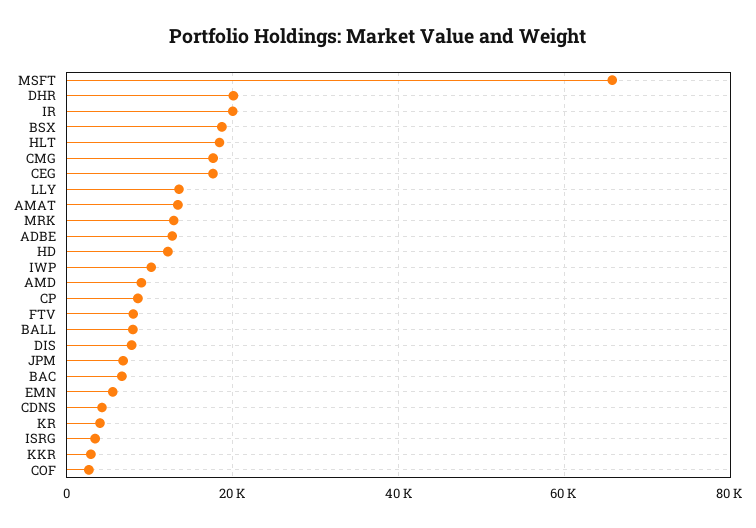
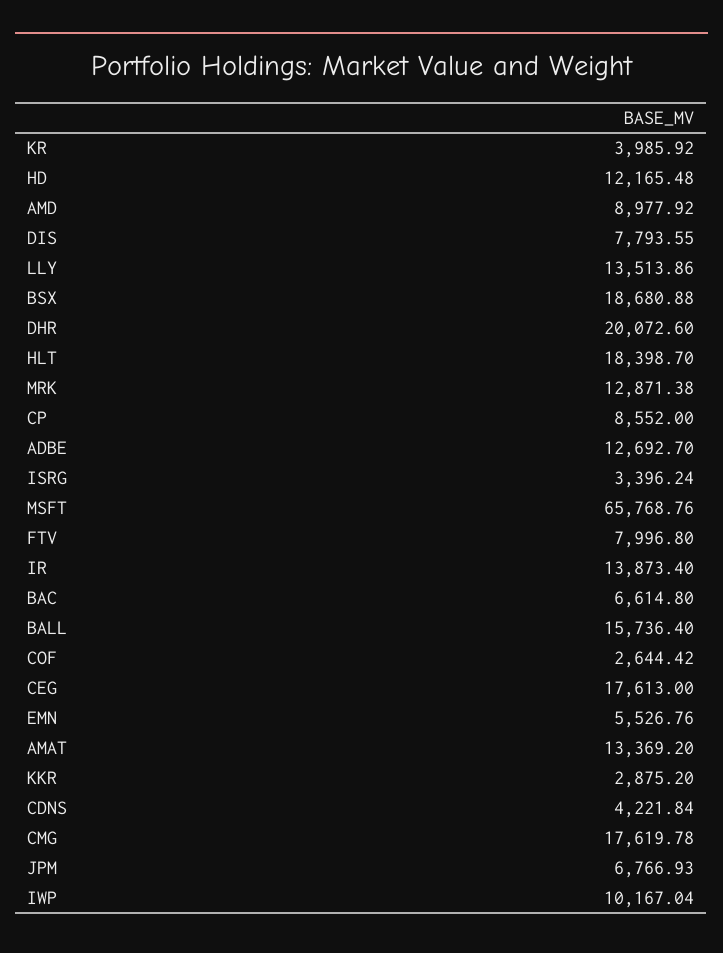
  {
    "MSFT": 65768.76,
    "DHR": 20072.6,
-   "IR": 20000,
+   "IR": 13873.4,
    "BSX": 18680.88,
    "HLT": 18398.7,
    "CMG": 17619.78,
    "CEG": 17613,
    "LLY": 13513.86,
    "AMAT": 13369.2,
    "MRK": 12871.38,
    "ADBE": 12692.7,
    "HD": 12165.48,
    "IWP": 10167.04,
    "AMD": 8977.92,
    "CP": 8552,
    "FTV": 7996.8,
-   "BALL": 8000,
+   "BALL": 15736.4,
    "DIS": 7793.55,
    "JPM": 6766.93,
    "BAC": 6614.8,
    "EMN": 5526.76,
    "CDNS": 4221.84,
    "KR": 3985.92,
    "ISRG": 3396.24,
    "KKR": 2875.2,
    "COF": 2644.42
  }

